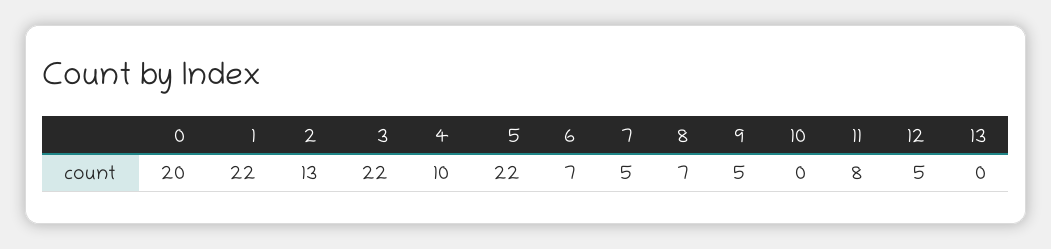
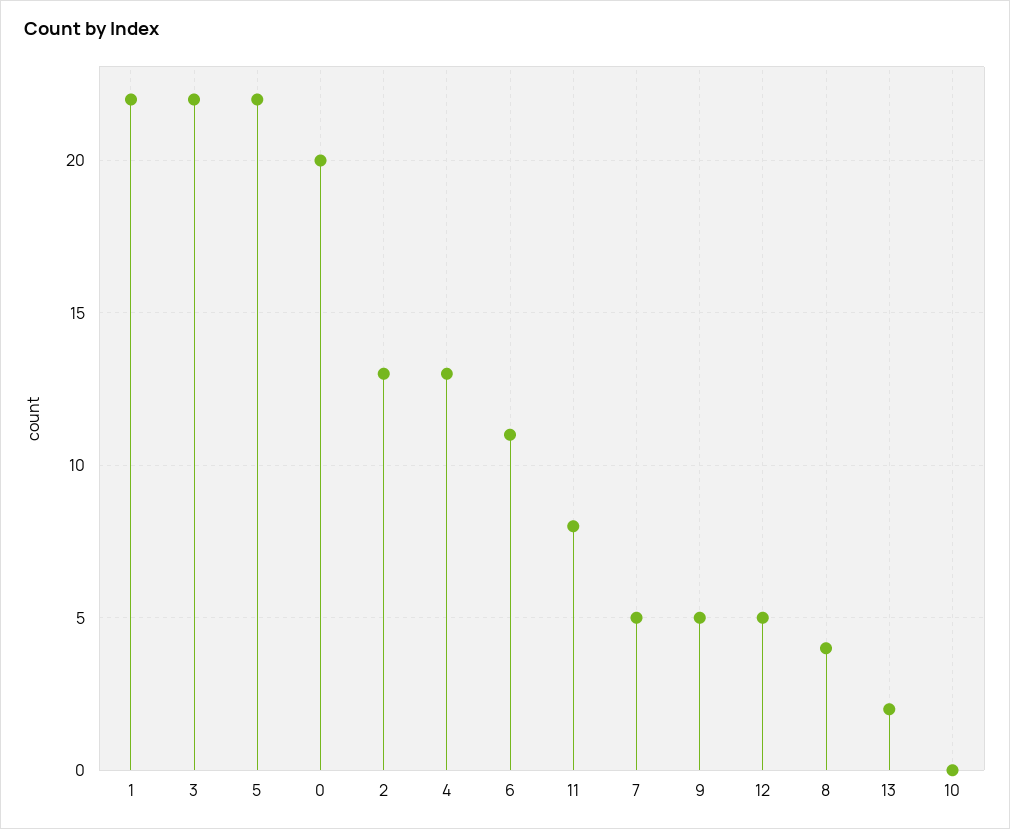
  {
    "0": 20,
    "1": 22,
    "2": 13,
    "3": 22,
-   "4": 10,
+   "4": 13,
    "5": 22,
-   "6": 7,
+   "6": 11,
    "7": 5,
-   "8": 7,
+   "8": 4,
    "9": 5,
    "10": 0,
    "11": 8,
    "12": 5,
-   "13": 0
+   "13": 2
  }

